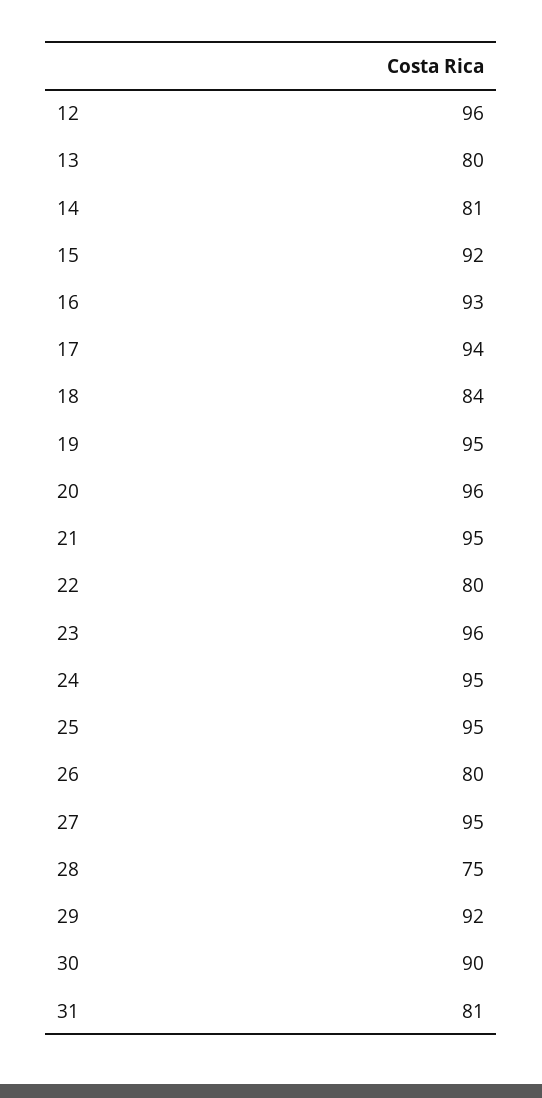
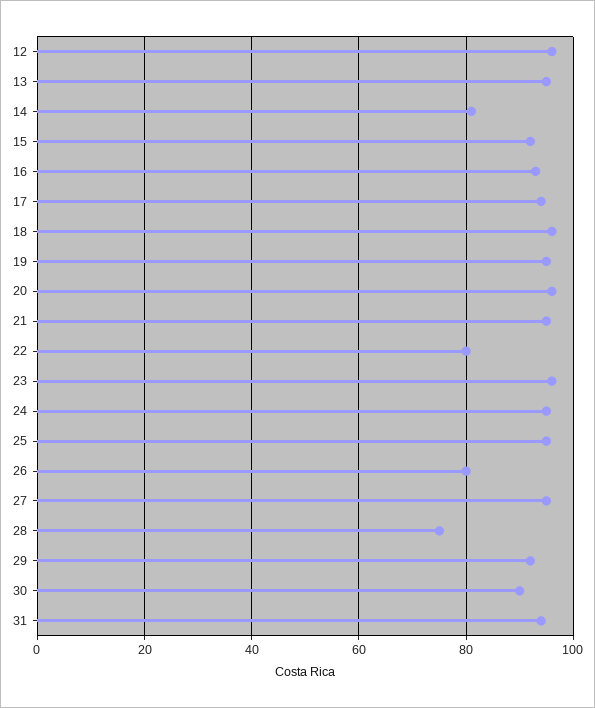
  {
    "12": 96,
-   "13": 80,
+   "13": 95,
    "14": 81,
    "15": 92,
    "16": 93,
    "17": 94,
-   "18": 84,
+   "18": 95,
    "19": 95,
    "20": 96,
    "21": 95,
    "22": 80,
    "23": 96,
    "24": 95,
    "25": 95,
    "26": 80,
    "27": 95,
    "28": 75,
    "29": 92,
    "30": 90,
-   "31": 81
+   "31": 95
  }

